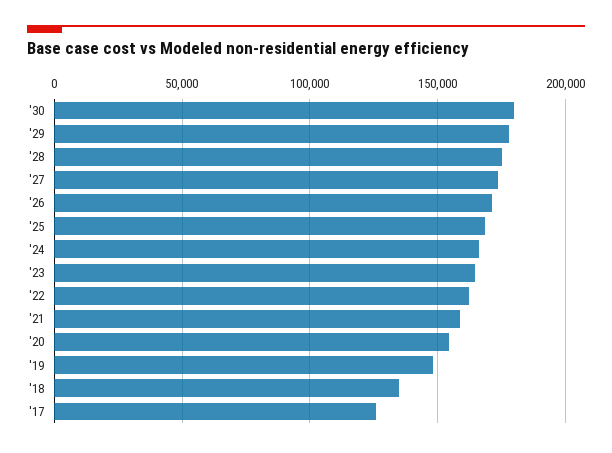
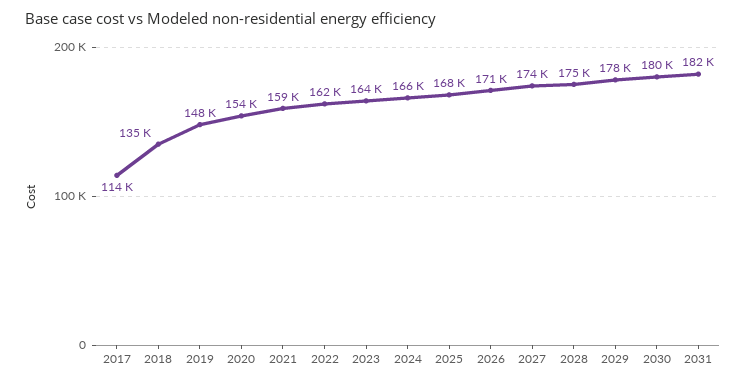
  {
    "'30": 180000,
    "'29": 178000,
    "'28": 175000,
    "'27": 174000,
    "'26": 171000,
    "'25": 168000,
    "'24": 166000,
    "'23": 164000,
    "'22": 162000,
    "'21": 159000,
    "'20": 154000,
    "'19": 148000,
    "'18": 135000,
-   "'17": 125000
+   "'17": 114000,
+   "2031": 182000
  }

